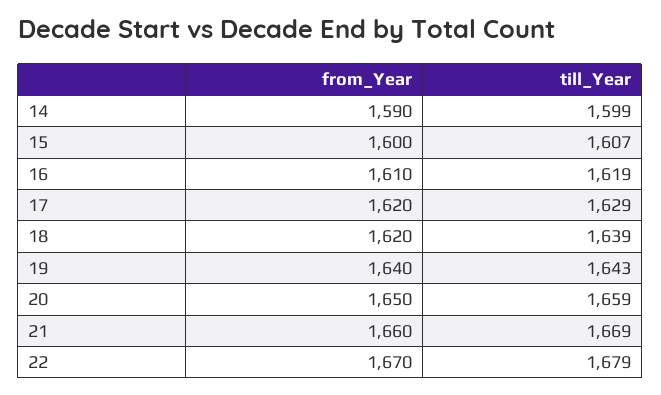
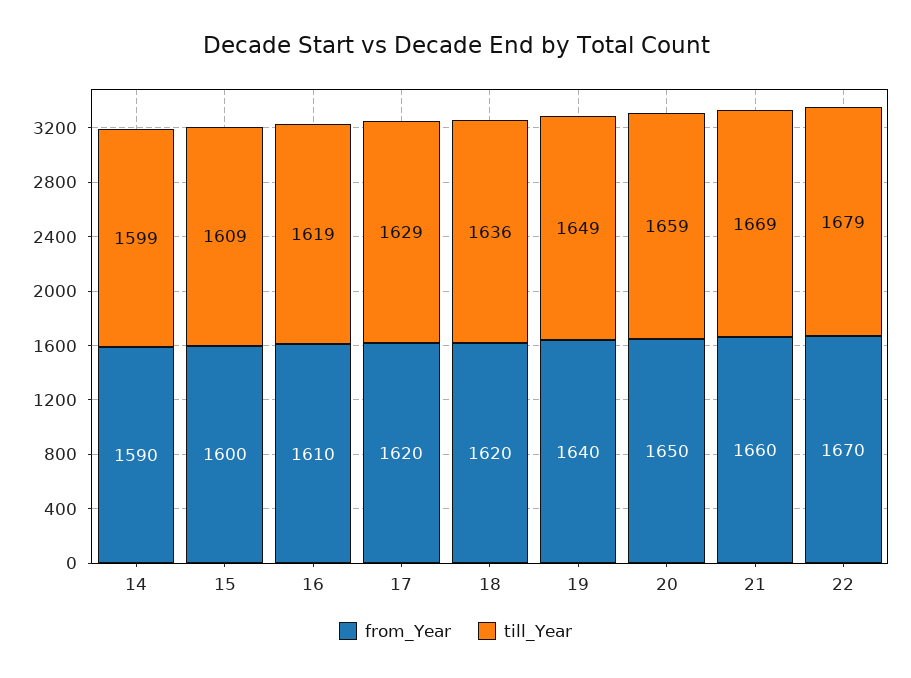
  {
    "from_Year": {
      "14": 1590,
      "15": 1600,
      "16": 1610,
      "17": 1620,
      "18": 1620,
      "19": 1640,
      "20": 1650,
      "21": 1660,
      "22": 1670
    },
    "till_Year": {
      "14": 1599,
-     "15": 1607,
+     "15": 1609,
      "16": 1619,
      "17": 1629,
-     "18": 1639,
+     "18": 1636,
-     "19": 1643,
+     "19": 1649,
      "20": 1659,
      "21": 1669,
      "22": 1679
    }
  }

